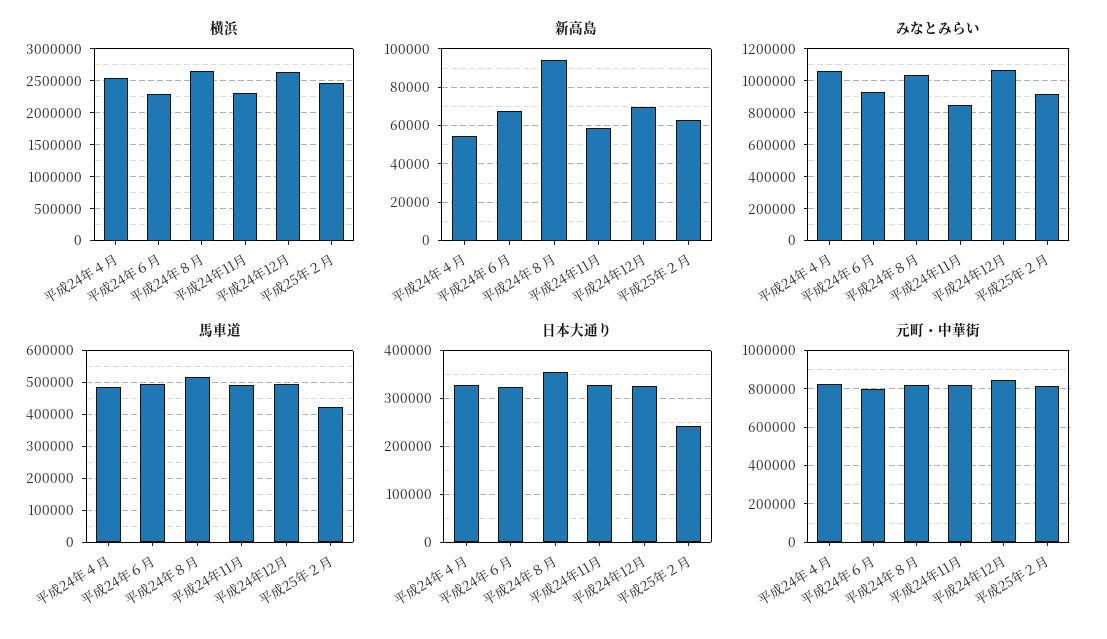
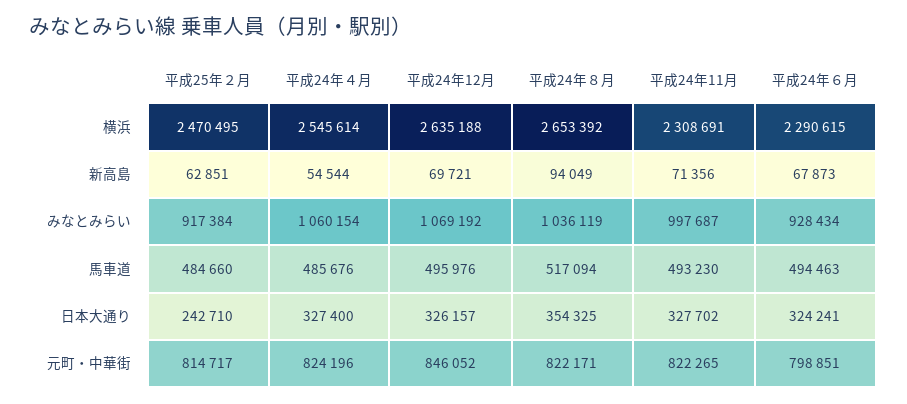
  {
    "横浜": {
      "平成24年４月": 2545614,
      "平成24年６月": 2290615,
      "平成24年８月": 2653392,
      "平成24年11月": 2308691,
      "平成24年12月": 2635188,
      "平成25年２月": 2470495
    },
    "新高島": {
      "平成24年４月": 54544,
      "平成24年６月": 67873,
      "平成24年８月": 94049,
-     "平成24年11月": 60000,
+     "平成24年11月": 71356,
      "平成24年12月": 69721,
      "平成25年２月": 62851
    },
    "みなとみらい": {
      "平成24年４月": 1060154,
      "平成24年６月": 928434,
      "平成24年８月": 1036119,
-     "平成24年11月": 850000,
+     "平成24年11月": 997687,
      "平成24年12月": 1069192,
      "平成25年２月": 917384
    },
    "馬車道": {
      "平成24年４月": 485676,
      "平成24年６月": 494463,
      "平成24年８月": 517094,
      "平成24年11月": 493230,
      "平成24年12月": 495976,
-     "平成25年２月": 420000
+     "平成25年２月": 484660
    },
    "日本大通り": {
      "平成24年４月": 327400,
      "平成24年６月": 324241,
      "平成24年８月": 354325,
      "平成24年11月": 327702,
      "平成24年12月": 326157,
      "平成25年２月": 242710
    },
    "元町・中華街": {
      "平成24年４月": 824196,
      "平成24年６月": 798851,
      "平成24年８月": 822171,
      "平成24年11月": 822265,
      "平成24年12月": 846052,
      "平成25年２月": 814717
    }
  }

